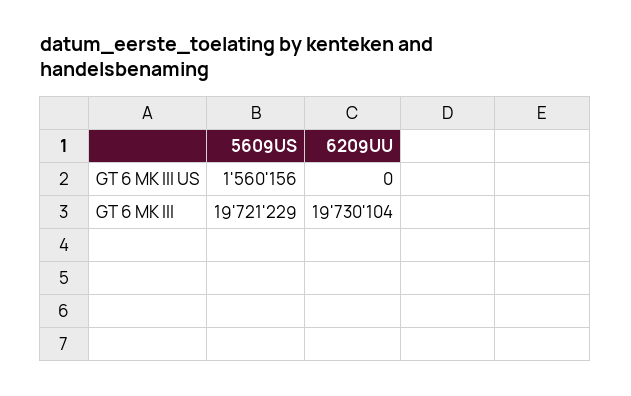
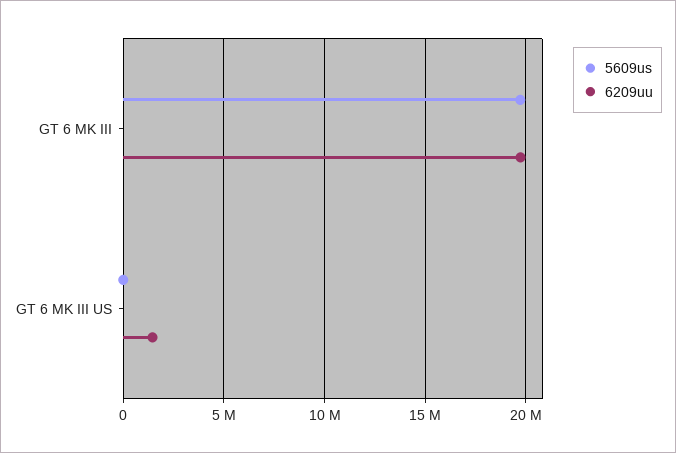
  {
    "5609US": {
-     "GT 6 MK III US": 1560156,
+     "GT 6 MK III US": 0,
      "GT 6 MK III": 19721229
    },
    "6209UU": {
-     "GT 6 MK III US": 0,
+     "GT 6 MK III US": 1500000,
      "GT 6 MK III": 19730104
    }
  }

